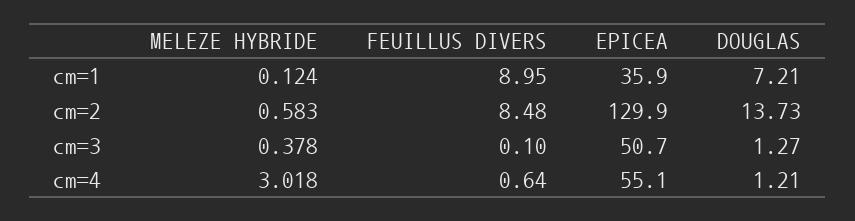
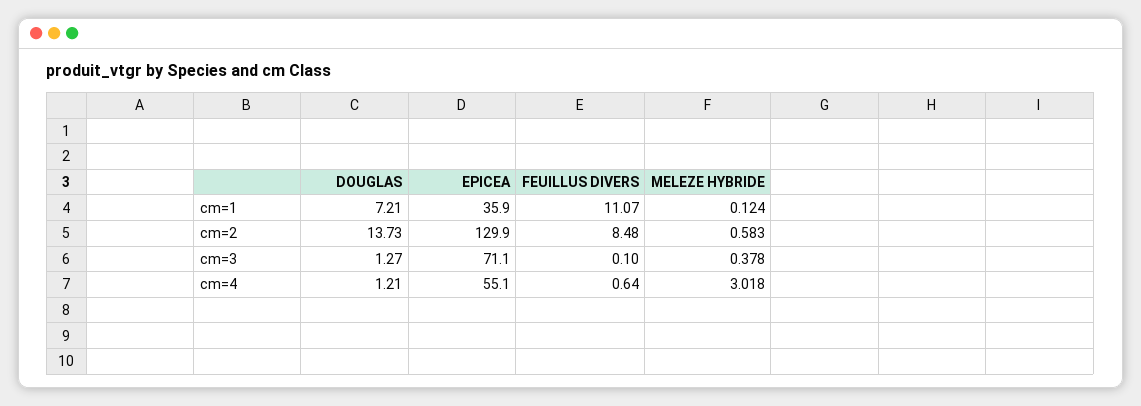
  {
    "MELEZE HYBRIDE": {
      "cm=1": 0.124,
      "cm=2": 0.583,
      "cm=3": 0.378,
      "cm=4": 3.018
    },
    "FEUILLUS DIVERS": {
-     "cm=1": 8.95,
+     "cm=1": 11.07,
      "cm=2": 8.48,
      "cm=3": 0.1,
      "cm=4": 0.64
    },
    "EPICEA": {
      "cm=1": 35.9,
      "cm=2": 129.9,
-     "cm=3": 50.7,
+     "cm=3": 71.1,
      "cm=4": 55.1
    },
    "DOUGLAS": {
      "cm=1": 7.21,
      "cm=2": 13.73,
      "cm=3": 1.27,
      "cm=4": 1.21
    }
  }

